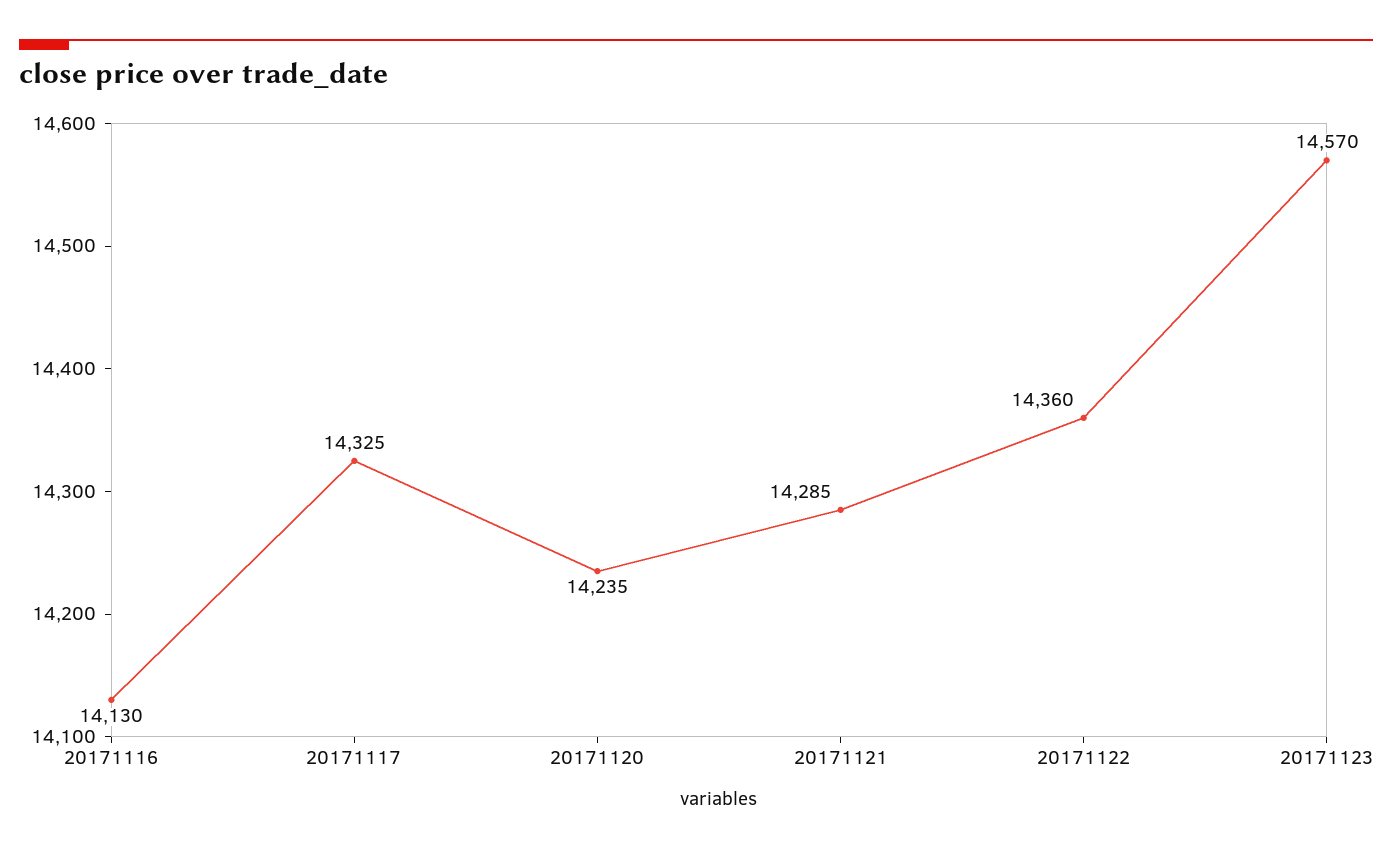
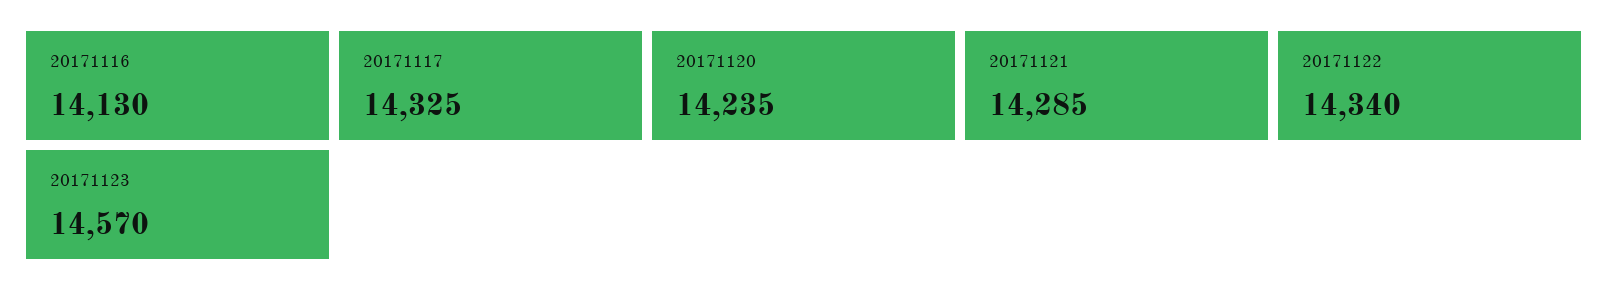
  {
    "20171116": 14130,
    "20171117": 14325,
    "20171120": 14235,
    "20171121": 14285,
-   "20171122": 14360,
+   "20171122": 14340,
    "20171123": 14570
  }

